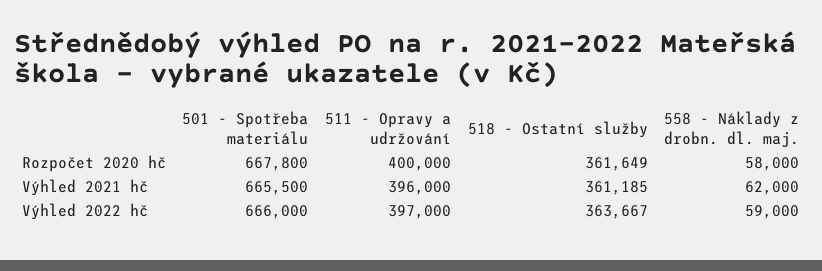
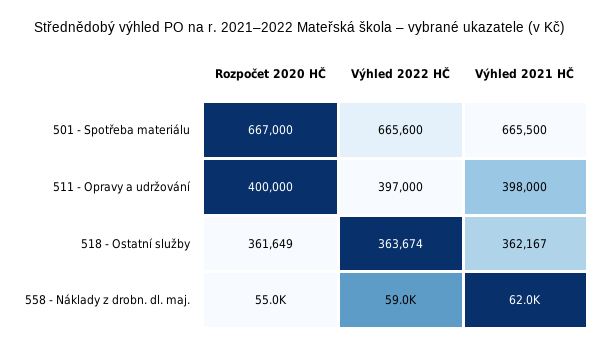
  {
    "501 - Spotřeba materiálu": {
-     "Rozpočet 2020 hč": 667800,
+     "Rozpočet 2020 hč": 667000,
      "Výhled 2021 hč": 665500,
-     "Výhled 2022 hč": 666000
+     "Výhled 2022 hč": 665600
    },
    "511 - Opravy a udržování": {
      "Rozpočet 2020 hč": 400000,
-     "Výhled 2021 hč": 396000,
+     "Výhled 2021 hč": 398000,
      "Výhled 2022 hč": 397000
    },
    "518 - Ostatní služby": {
      "Rozpočet 2020 hč": 361649,
-     "Výhled 2021 hč": 361185,
+     "Výhled 2021 hč": 362167,
-     "Výhled 2022 hč": 363667
+     "Výhled 2022 hč": 363674
    },
    "558 - Náklady z drobn. dl. maj.": {
-     "Rozpočet 2020 hč": 58000,
+     "Rozpočet 2020 hč": 55000,
      "Výhled 2021 hč": 62000,
      "Výhled 2022 hč": 59000
    }
  }

